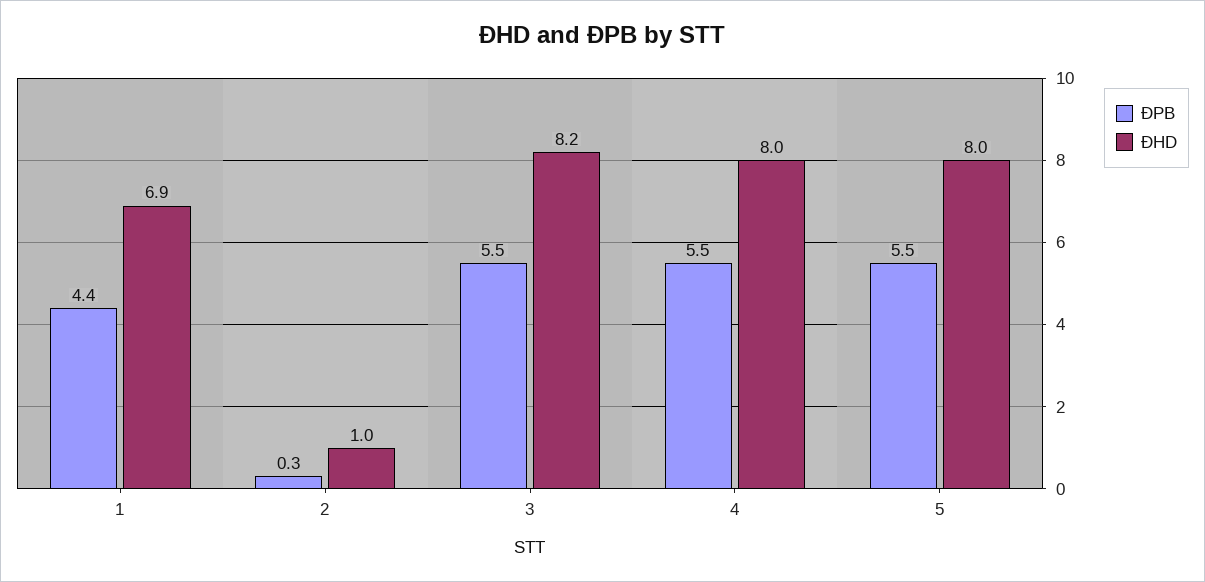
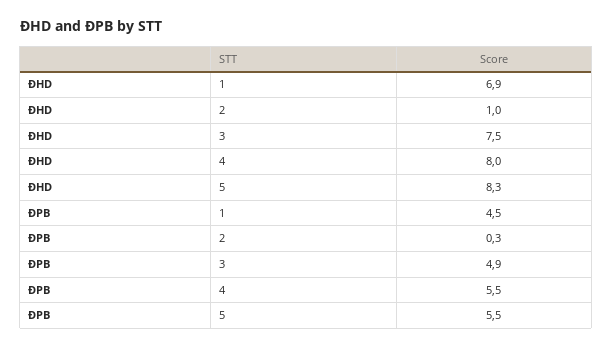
  {
    "ĐPB": {
-     "1": 4.4,
+     "1": 4.5,
      "2": 0.3,
-     "3": 5.5,
+     "3": 4.9,
      "4": 5.5,
      "5": 5.5
    },
    "ĐHD": {
      "1": 6.9,
      "2": 1,
-     "3": 8.2,
+     "3": 7.5,
      "4": 8,
-     "5": 8
+     "5": 8.3
    }
  }

